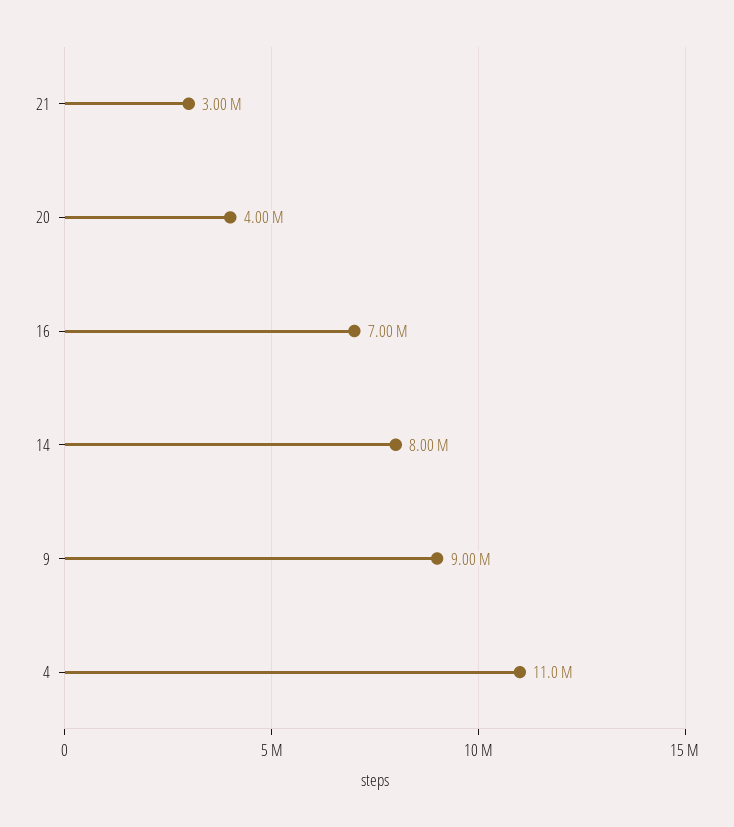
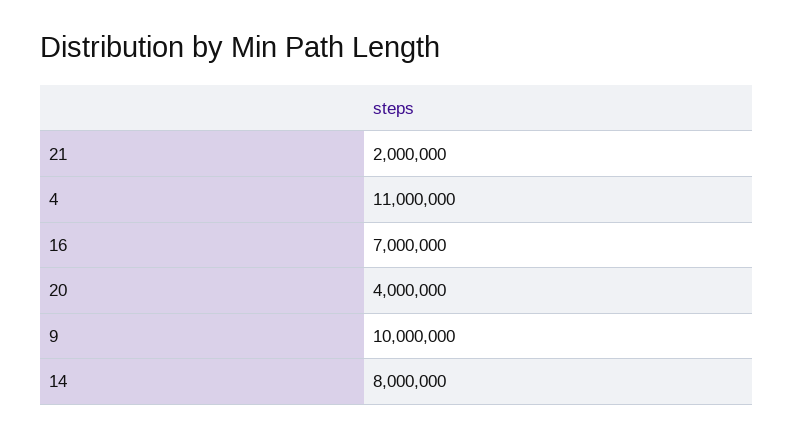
  {
-   "21": 3000000,
+   "21": 2000000,
    "20": 4000000,
    "16": 7000000,
    "14": 8000000,
-   "9": 9000000,
+   "9": 10000000,
    "4": 11000000
  }

